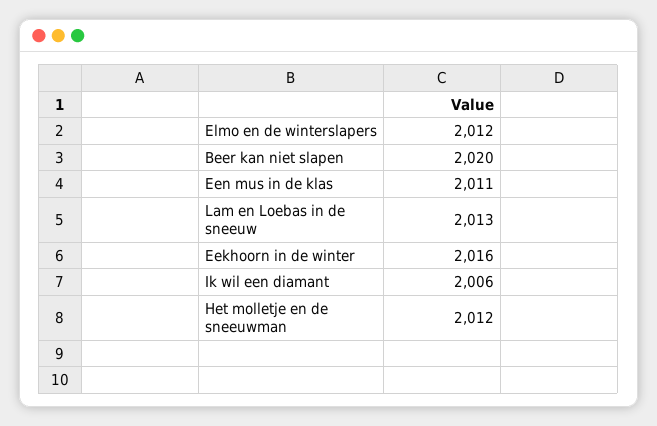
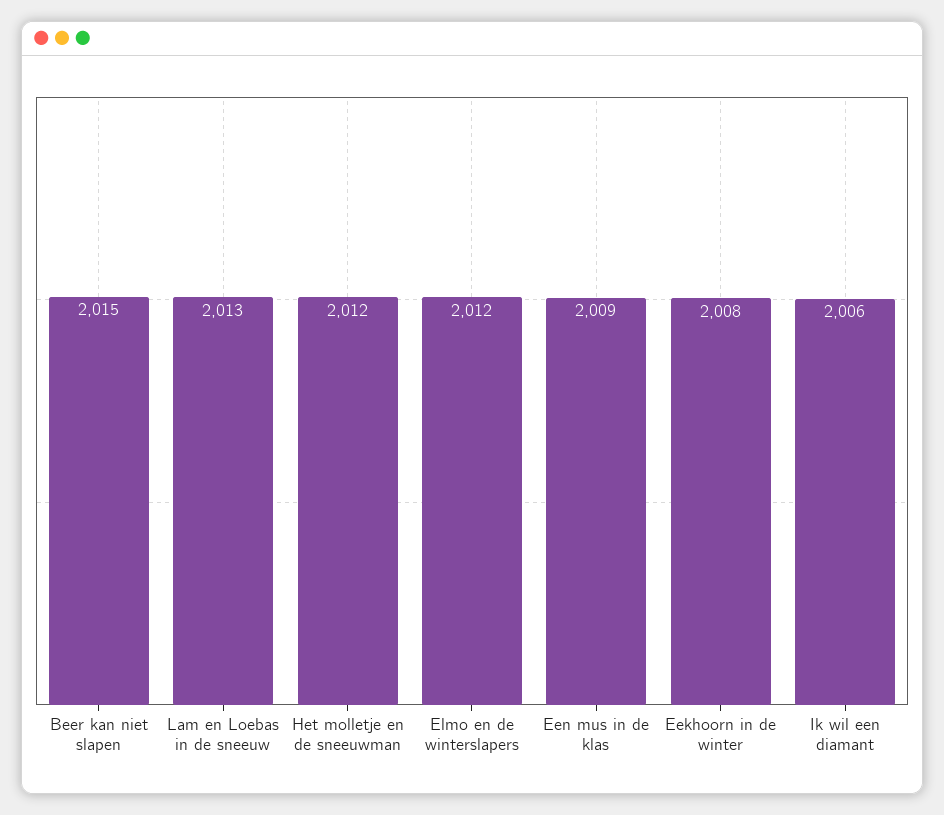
  {
    "Elmo en de winterslapers": 2012,
-   "Beer kan niet slapen": 2020,
+   "Beer kan niet slapen": 2015,
-   "Een mus in de klas": 2011,
+   "Een mus in de klas": 2009,
    "Lam en Loebas in de sneeuw": 2013,
-   "Eekhoorn in de winter": 2016,
+   "Eekhoorn in de winter": 2008,
    "Ik wil een diamant": 2006,
    "Het molletje en de sneeuwman": 2012
  }

